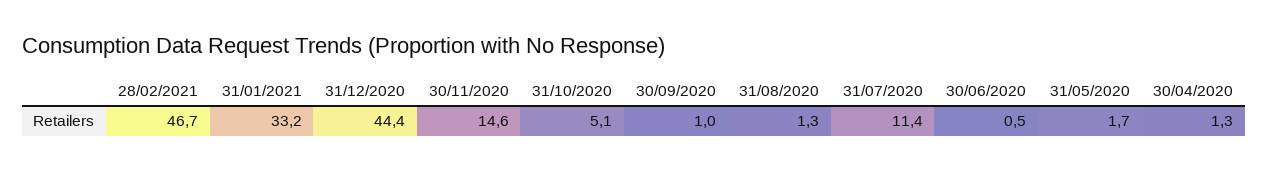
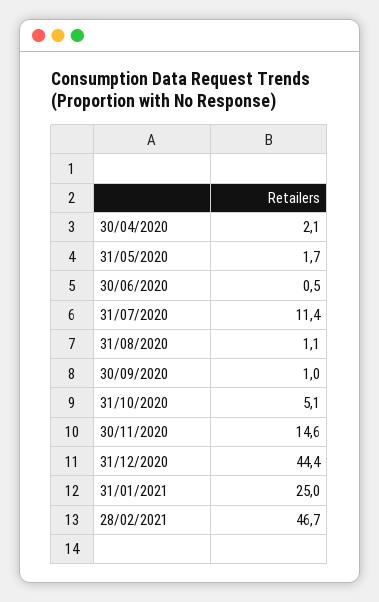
  {
    "28/02/2021": 46.7,
-   "31/01/2021": 33.2,
+   "31/01/2021": 25,
    "31/12/2020": 44.4,
    "30/11/2020": 14.6,
    "31/10/2020": 5.1,
    "30/09/2020": 1,
-   "31/08/2020": 1.3,
+   "31/08/2020": 1.1,
    "31/07/2020": 11.4,
    "30/06/2020": 0.5,
    "31/05/2020": 1.7,
-   "30/04/2020": 1.3
+   "30/04/2020": 2.1
  }

